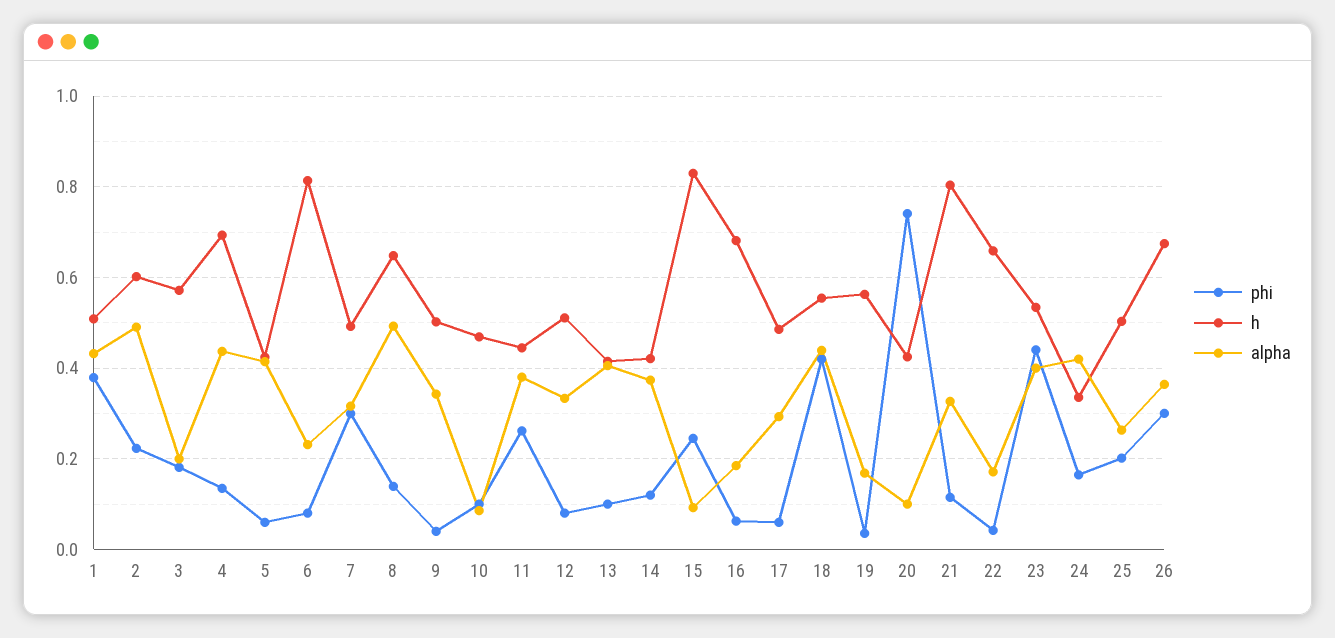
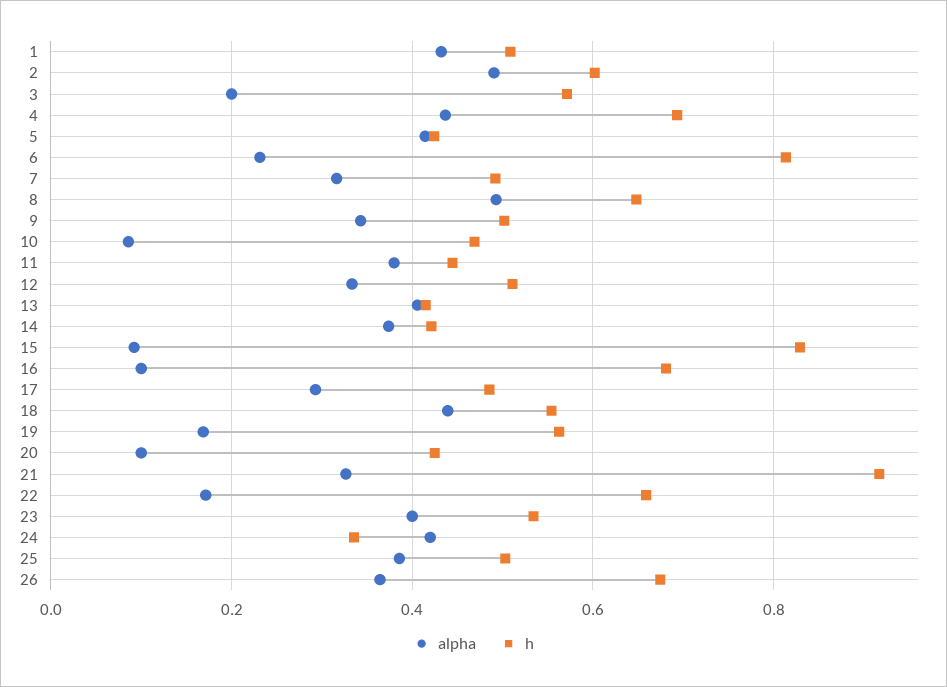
  {
-   "phi": {
-     "1": 0.38,
-     "2": 0.22,
-     "3": 0.18,
-     "4": 0.14,
-     "5": 0.06,
-     "6": 0.08,
-     "7": 0.3,
-     "8": 0.14,
-     "9": 0.04,
-     "10": 0.1,
-     "11": 0.26,
-     "12": 0.08,
-     "13": 0.1,
-     "14": 0.12,
-     "15": 0.24,
-     "16": 0.06,
-     "17": 0.06,
-     "18": 0.42,
-     "19": 0.04,
-     "20": 0.74,
-     "21": 0.12,
-     "22": 0.04,
-     "23": 0.44,
-     "24": 0.16,
-     "25": 0.2,
-     "26": 0.3
-   },
    "h": {
      "1": 0.5,
      "2": 0.6,
      "3": 0.58,
      "4": 0.7,
      "5": 0.42,
      "6": 0.82,
      "7": 0.5,
      "8": 0.64,
      "9": 0.5,
      "10": 0.46,
      "11": 0.44,
      "12": 0.52,
      "13": 0.42,
      "14": 0.42,
      "15": 0.82,
      "16": 0.68,
      "17": 0.48,
      "18": 0.56,
      "19": 0.56,
      "20": 0.42,
-     "21": 0.8,
+     "21": 0.92,
      "22": 0.66,
      "23": 0.54,
      "24": 0.34,
      "25": 0.5,
      "26": 0.68
    },
    "alpha": {
      "1": 0.44,
      "2": 0.5,
      "3": 0.2,
      "4": 0.44,
      "5": 0.42,
      "6": 0.24,
      "7": 0.32,
      "8": 0.5,
      "9": 0.34,
      "10": 0.08,
      "11": 0.38,
      "12": 0.34,
      "13": 0.4,
      "14": 0.38,
      "15": 0.1,
-     "16": 0.18,
+     "16": 0.1,
      "17": 0.3,
      "18": 0.44,
      "19": 0.16,
      "20": 0.1,
      "21": 0.32,
      "22": 0.18,
      "23": 0.4,
      "24": 0.42,
-     "25": 0.26,
+     "25": 0.38,
      "26": 0.36
    }
  }

